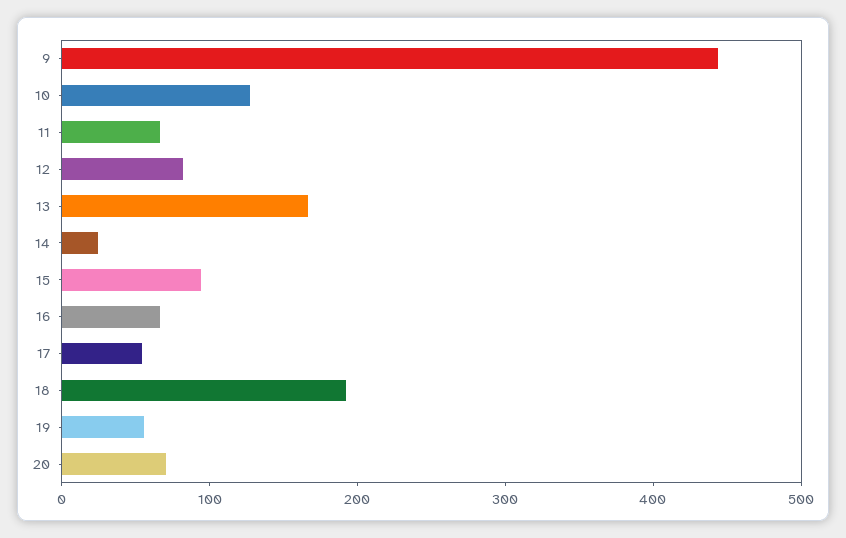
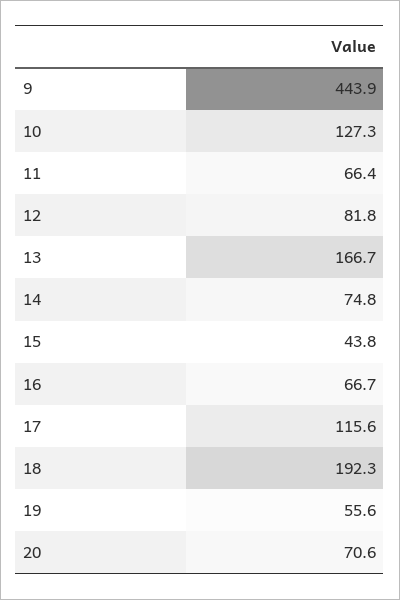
  {
    "9": 443.9,
    "10": 127.3,
    "11": 66.4,
    "12": 81.8,
    "13": 166.7,
-   "14": 20,
+   "14": 74.8,
-   "15": 100,
+   "15": 43.8,
    "16": 66.7,
-   "17": 60,
+   "17": 115.6,
    "18": 192.3,
    "19": 55.6,
    "20": 70.6
  }

